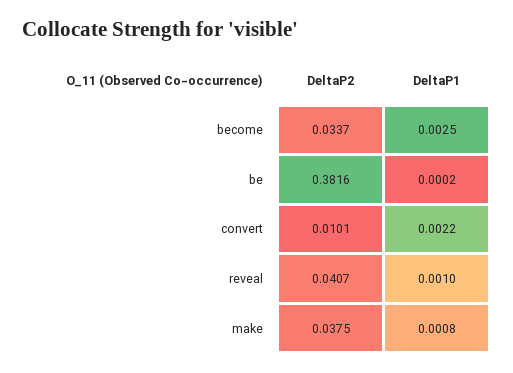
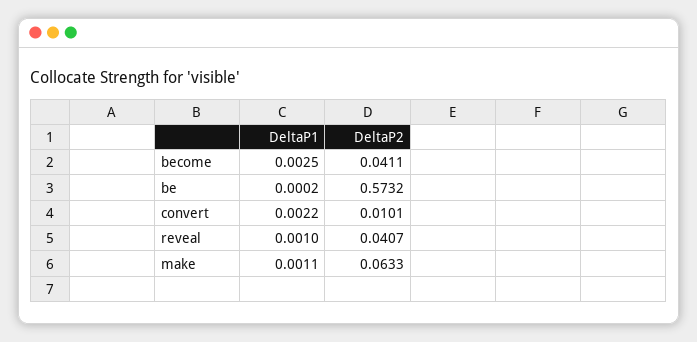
  {
    "DeltaP2": {
-     "become": 0.0337,
+     "become": 0.0411,
-     "be": 0.3816,
+     "be": 0.5732,
      "convert": 0.0101,
      "reveal": 0.0407,
-     "make": 0.0375
+     "make": 0.0633
    },
    "DeltaP1": {
      "become": 0.0025,
      "be": 0.0002,
      "convert": 0.0022,
      "reveal": 0.001,
-     "make": 0.0008
+     "make": 0.0011
    }
  }

